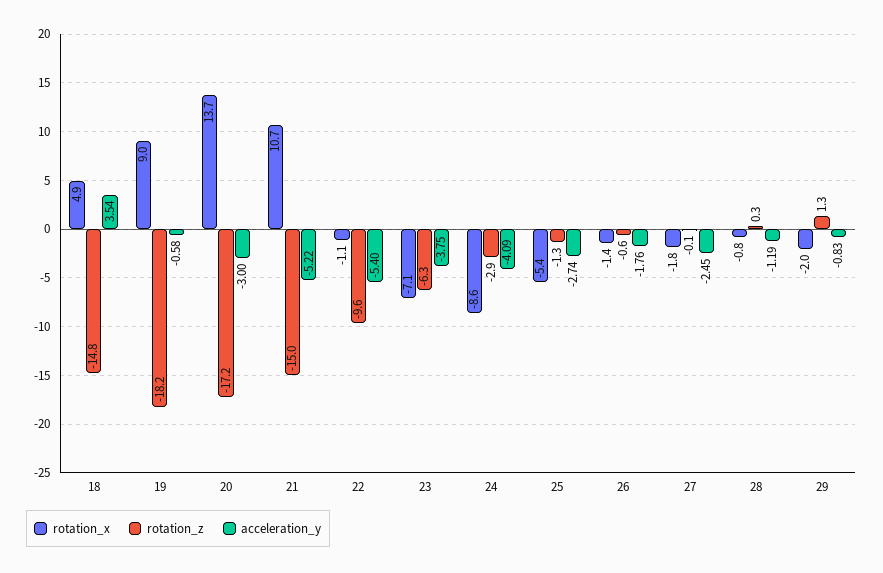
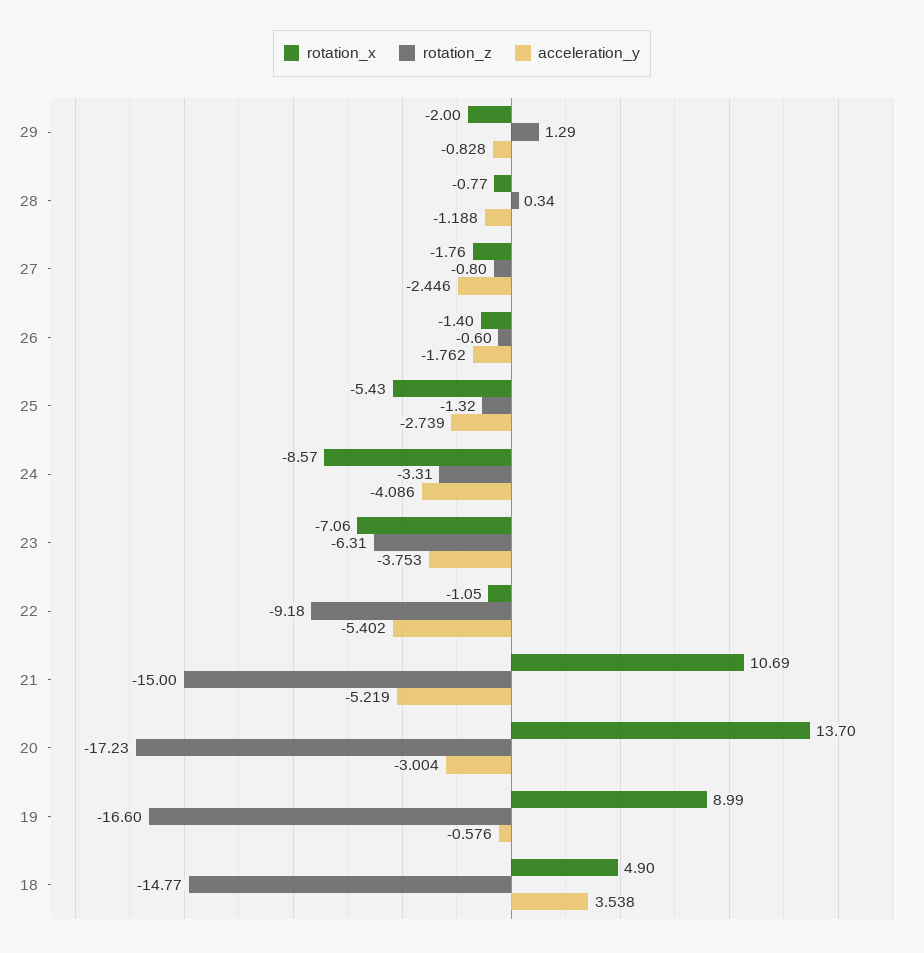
  {
    "rotation_x": {
      "18": 4.9,
      "19": 8.99,
      "20": 13.7,
      "21": 10.69,
      "22": -1.05,
      "23": -7.06,
      "24": -8.57,
      "25": -5.43,
      "26": -1.4,
      "27": -1.76,
      "28": -0.77,
      "29": -2
    },
    "rotation_z": {
      "18": -14.77,
-     "19": -18.2,
+     "19": -16.6,
      "20": -17.23,
      "21": -15,
-     "22": -9.6,
+     "22": -9.18,
      "23": -6.31,
-     "24": -2.9,
+     "24": -3.31,
      "25": -1.32,
      "26": -0.6,
-     "27": -0.1,
+     "27": -0.8,
      "28": 0.34,
      "29": 1.29
    },
    "acceleration_y": {
      "18": 3.538,
      "19": -0.576,
      "20": -3.004,
      "21": -5.219,
      "22": -5.402,
      "23": -3.753,
      "24": -4.086,
      "25": -2.739,
      "26": -1.762,
      "27": -2.446,
      "28": -1.188,
      "29": -0.828
    }
  }

